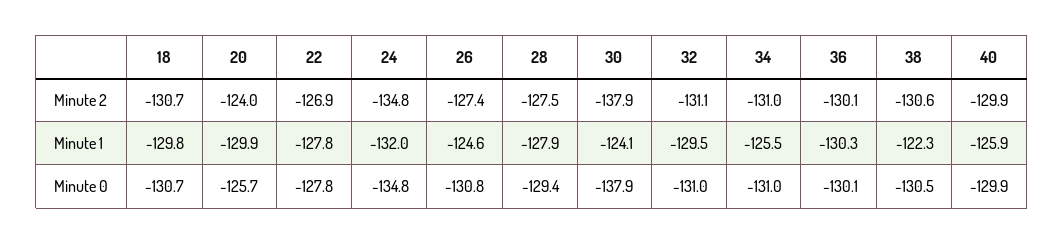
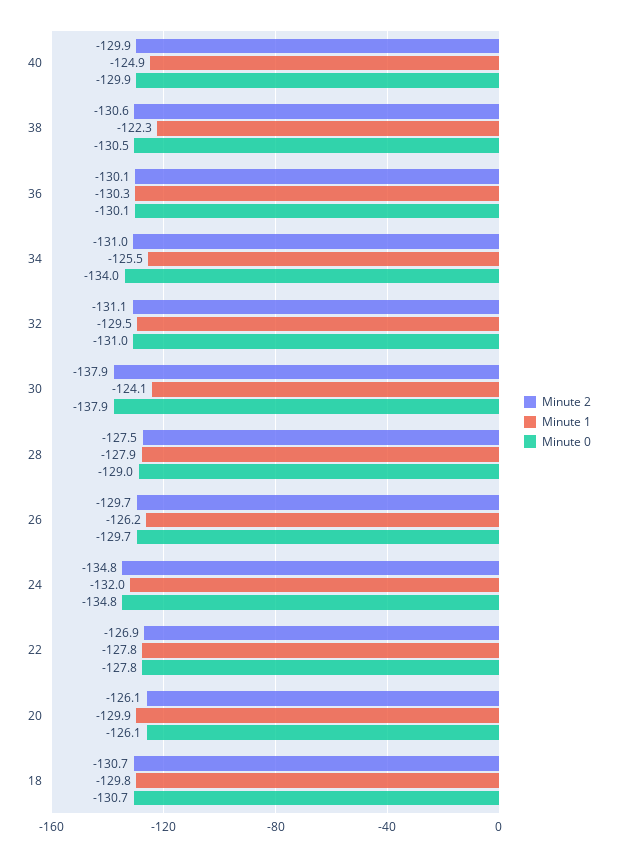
  {
    "Minute 2": {
      "18": -130.7,
-     "20": -124,
+     "20": -126.1,
      "22": -126.9,
      "24": -134.8,
-     "26": -127.4,
+     "26": -129.7,
      "28": -127.5,
      "30": -137.9,
      "32": -131.1,
      "34": -131,
      "36": -130.1,
      "38": -130.6,
      "40": -129.9
    },
    "Minute 1": {
      "18": -129.8,
      "20": -129.9,
      "22": -127.8,
      "24": -132,
-     "26": -124.6,
+     "26": -126.2,
      "28": -127.9,
      "30": -124.1,
      "32": -129.5,
      "34": -125.5,
      "36": -130.3,
      "38": -122.3,
-     "40": -125.9
+     "40": -124.9
    },
    "Minute 0": {
      "18": -130.7,
-     "20": -125.7,
+     "20": -126.1,
      "22": -127.8,
      "24": -134.8,
-     "26": -130.8,
+     "26": -129.7,
-     "28": -129.4,
+     "28": -129,
      "30": -137.9,
      "32": -131,
-     "34": -131,
+     "34": -134,
      "36": -130.1,
      "38": -130.5,
      "40": -129.9
    }
  }

